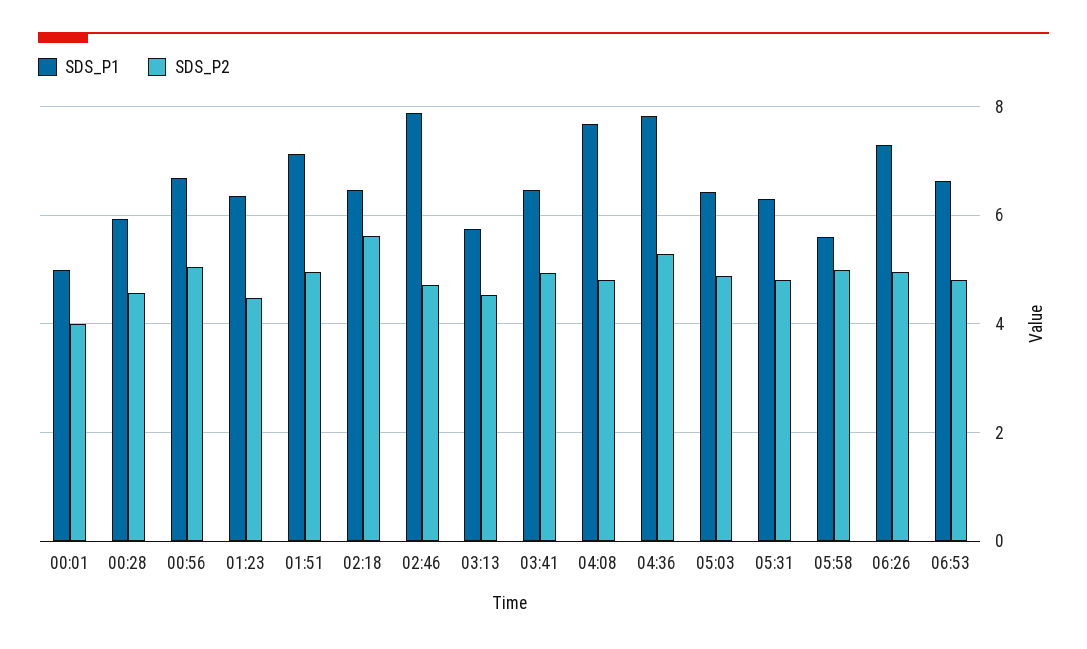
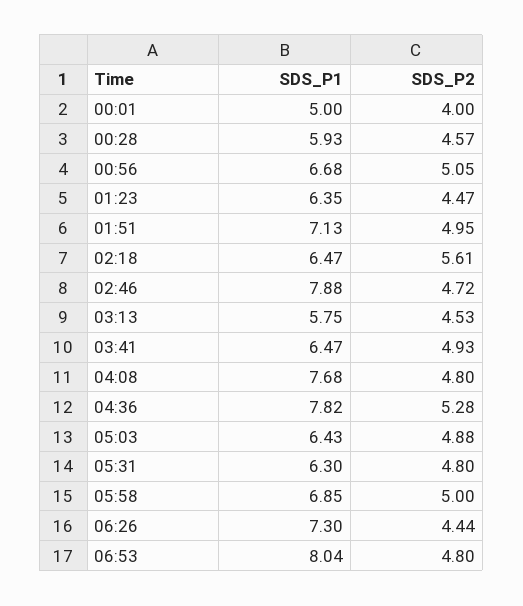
  {
    "SDS_P1": {
      "00:01": 5,
      "00:28": 5.93,
      "00:56": 6.68,
      "01:23": 6.35,
      "01:51": 7.13,
      "02:18": 6.47,
      "02:46": 7.88,
      "03:13": 5.75,
      "03:41": 6.47,
      "04:08": 7.68,
      "04:36": 7.82,
      "05:03": 6.43,
      "05:31": 6.3,
-     "05:58": 5.6,
+     "05:58": 6.85,
      "06:26": 7.3,
-     "06:53": 6.6
+     "06:53": 8.04
    },
    "SDS_P2": {
      "00:01": 4,
      "00:28": 4.57,
      "00:56": 5.05,
      "01:23": 4.47,
      "01:51": 4.95,
      "02:18": 5.61,
      "02:46": 4.72,
      "03:13": 4.53,
      "03:41": 4.93,
      "04:08": 4.8,
      "04:36": 5.28,
      "05:03": 4.88,
      "05:31": 4.8,
      "05:58": 5,
-     "06:26": 5,
+     "06:26": 4.44,
      "06:53": 4.8
    }
  }

